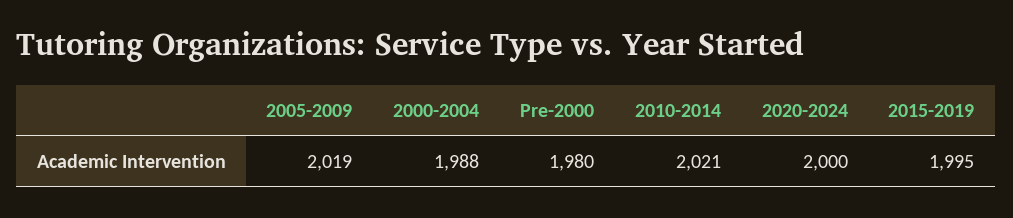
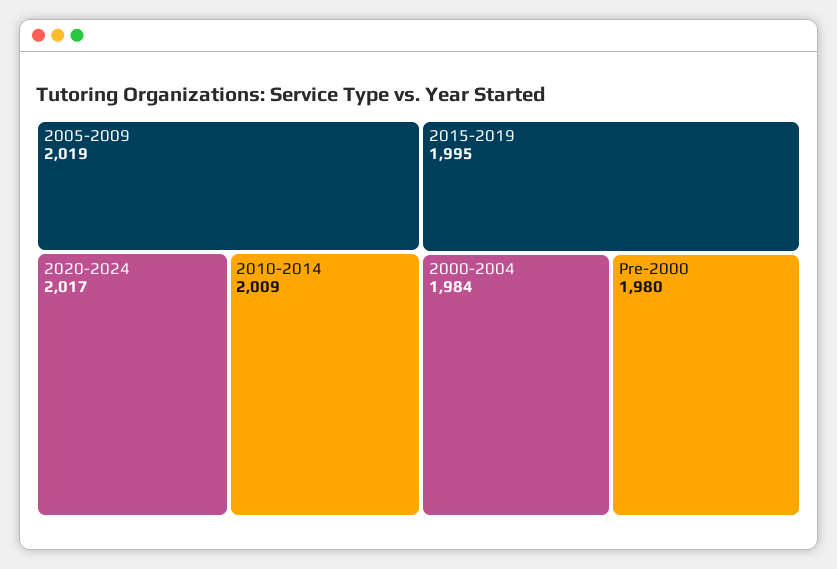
  {
    "2005-2009": 2019,
-   "2000-2004": 1988,
+   "2000-2004": 1984,
    "Pre-2000": 1980,
-   "2010-2014": 2021,
+   "2010-2014": 2009,
-   "2020-2024": 2000,
+   "2020-2024": 2017,
    "2015-2019": 1995
  }

